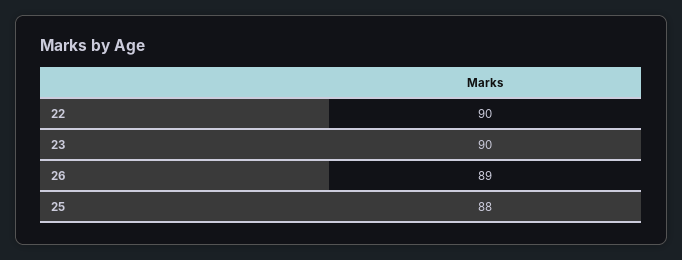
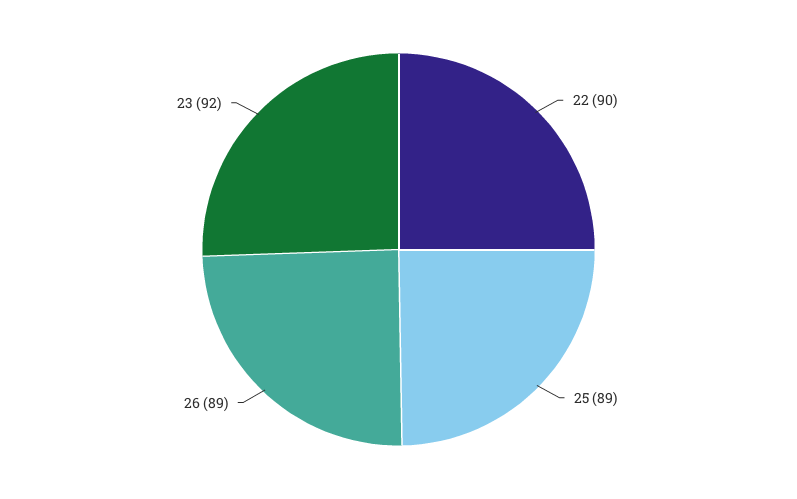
  {
    "22": 90,
-   "23": 90,
+   "23": 92,
    "26": 89,
-   "25": 88
+   "25": 89
  }

